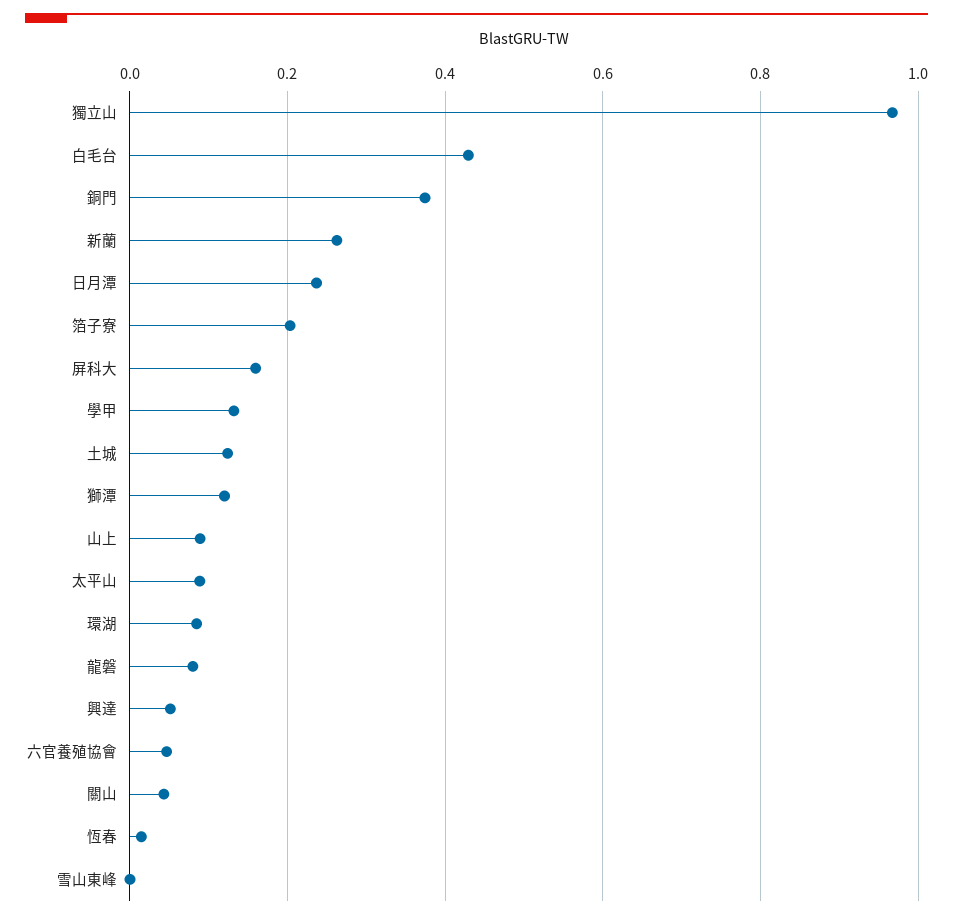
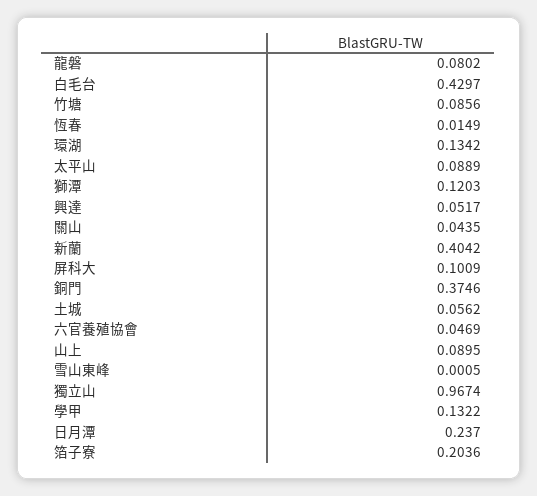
  {
    "獨立山": 0.9674,
    "白毛台": 0.4297,
    "銅門": 0.3746,
-   "新蘭": 0.26,
+   "新蘭": 0.4042,
    "日月潭": 0.237,
    "箔子寮": 0.2036,
-   "屏科大": 0.16,
+   "屏科大": 0.1009,
    "學甲": 0.1322,
-   "土城": 0.12,
+   "土城": 0.0562,
    "獅潭": 0.1203,
    "山上": 0.0895,
    "太平山": 0.0889,
-   "環湖": 0.08,
+   "環湖": 0.1342,
    "龍磐": 0.0802,
    "興達": 0.0517,
    "六官養殖協會": 0.0469,
    "關山": 0.0435,
    "恆春": 0.0149,
-   "雪山東峰": 0.0005
+   "雪山東峰": 0.0005,
+   "竹塘": 0.0856
  }

